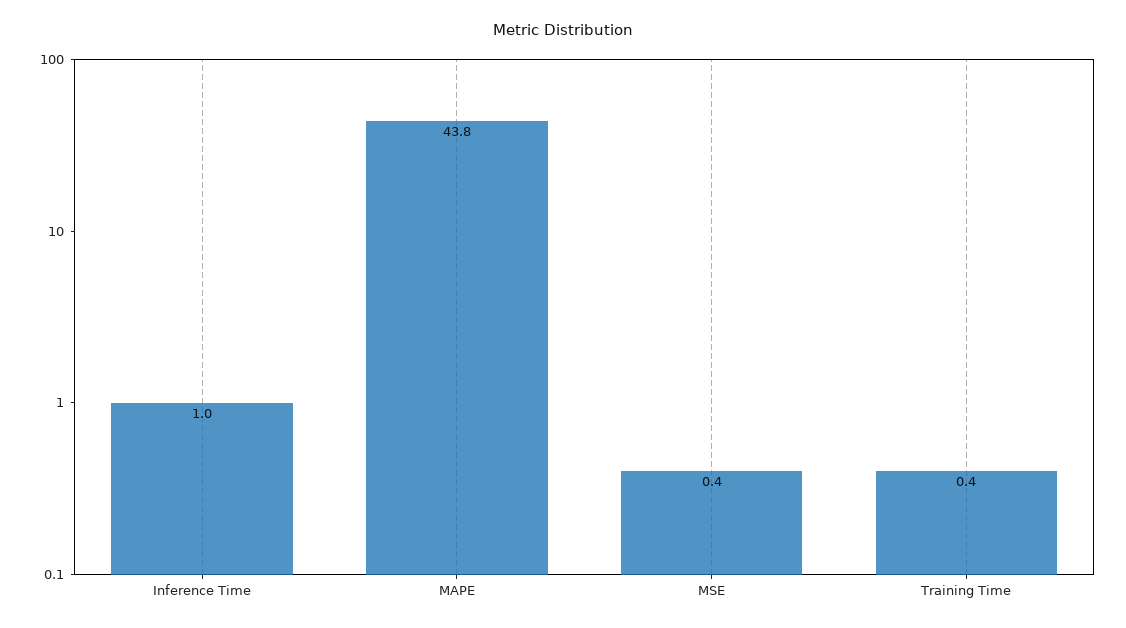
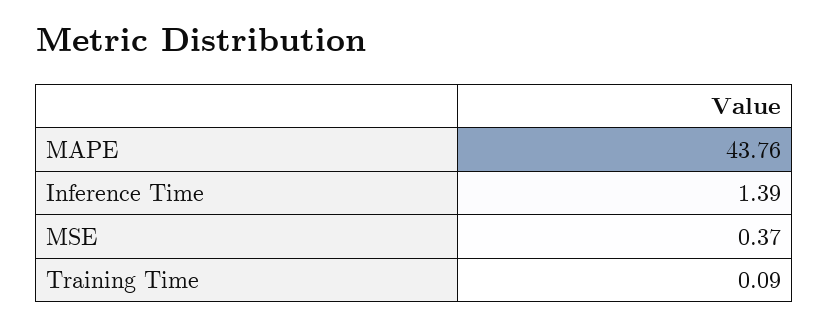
  {
-   "Inference Time": 1,
+   "Inference Time": 1.39,
    "MAPE": 43.76,
    "MSE": 0.37,
-   "Training Time": 0.4
+   "Training Time": 0.09
  }

